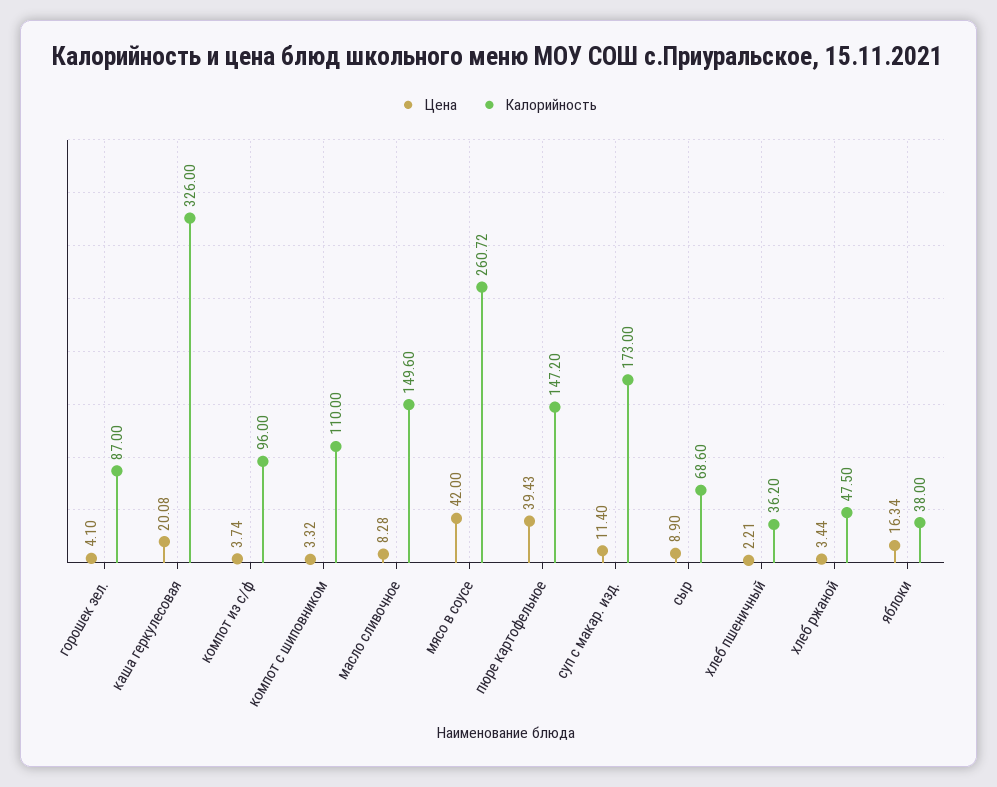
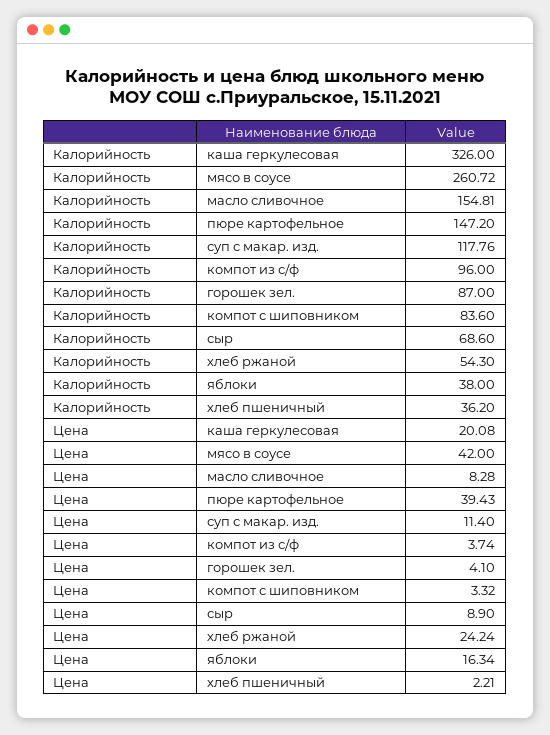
  {
    "Цена": {
      "горошек зел.": 4.1,
      "каша геркулесовая": 20.08,
      "компот из с/ф": 3.74,
      "компот с шиповником": 3.32,
      "масло сливочное": 8.28,
      "мясо в соусе": 42,
      "пюре картофельное": 39.43,
      "суп с макар. изд.": 11.4,
      "сыр": 8.9,
      "хлеб пшеничный": 2.21,
-     "хлеб ржаной": 3.44,
+     "хлеб ржаной": 24.24,
      "яблоки": 16.34
    },
    "Калорийность": {
      "горошек зел.": 87,
      "каша геркулесовая": 326,
      "компот из с/ф": 96,
-     "компот с шиповником": 110,
+     "компот с шиповником": 83.6,
-     "масло сливочное": 149.6,
+     "масло сливочное": 154.81,
      "мясо в соусе": 260.72,
      "пюре картофельное": 147.2,
-     "суп с макар. изд.": 173,
+     "суп с макар. изд.": 117.76,
      "сыр": 68.6,
      "хлеб пшеничный": 36.2,
-     "хлеб ржаной": 47.5,
+     "хлеб ржаной": 54.3,
      "яблоки": 38
    }
  }

